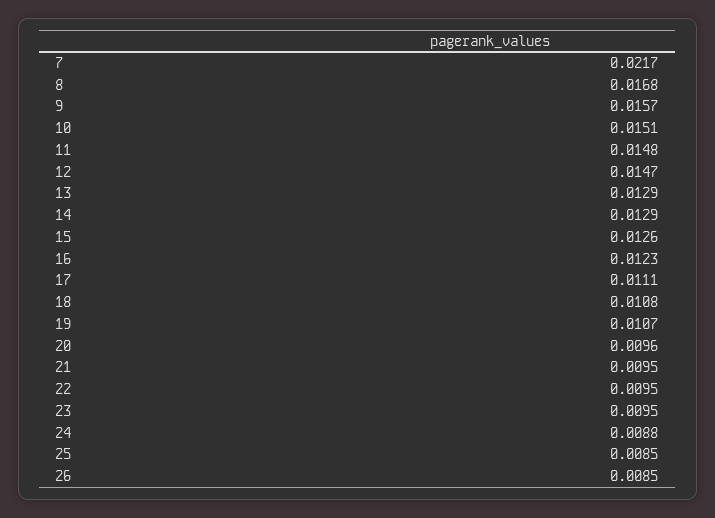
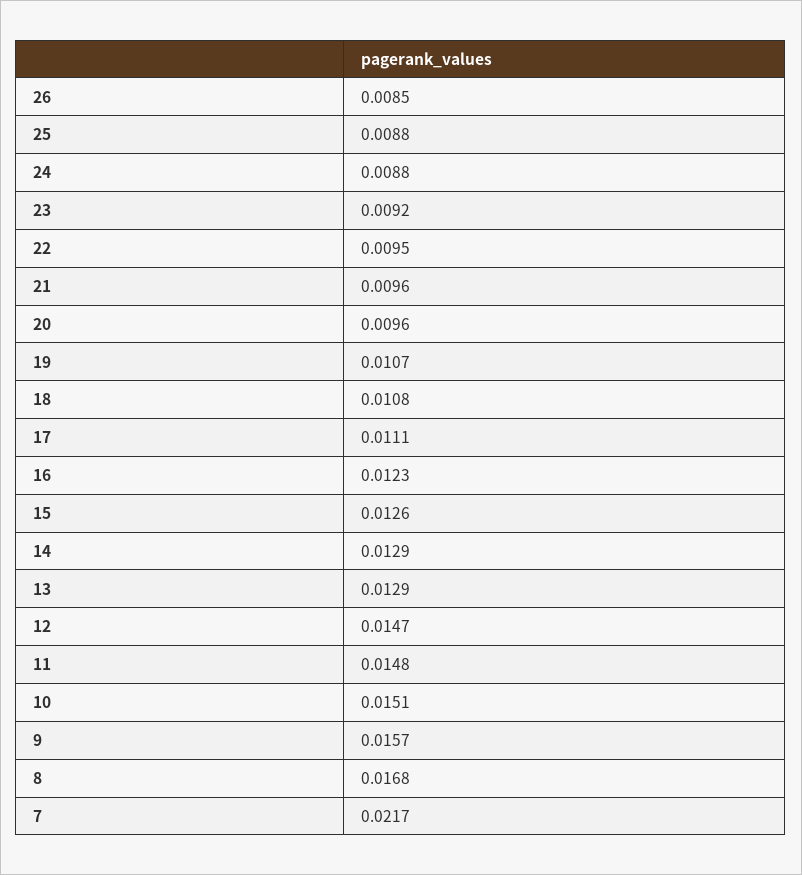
  {
    "7": 0.0217,
    "8": 0.0168,
    "9": 0.0157,
    "10": 0.0151,
    "11": 0.0148,
    "12": 0.0147,
    "13": 0.0129,
    "14": 0.0129,
    "15": 0.0126,
    "16": 0.0123,
    "17": 0.0111,
    "18": 0.0108,
    "19": 0.0107,
    "20": 0.0096,
-   "21": 0.0095,
+   "21": 0.0096,
    "22": 0.0095,
-   "23": 0.0095,
+   "23": 0.0092,
    "24": 0.0088,
-   "25": 0.0085,
+   "25": 0.0088,
    "26": 0.0085
  }

